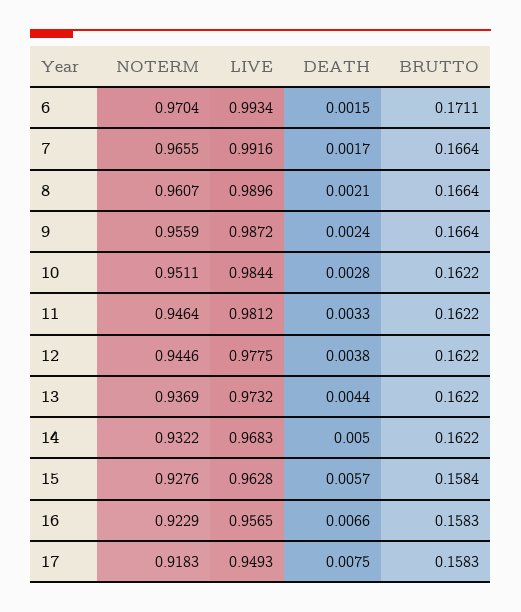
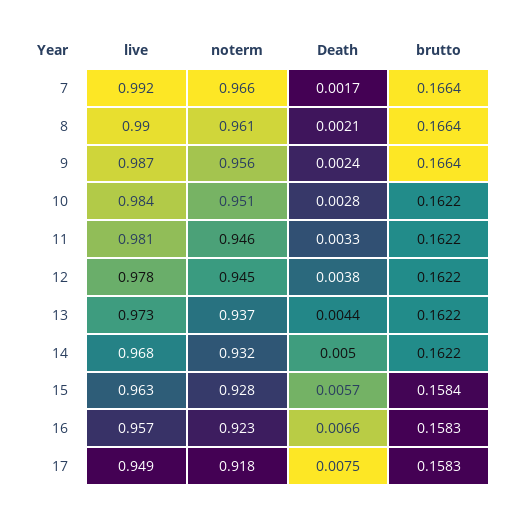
  {
    "NOTERM": {
-     "6": 0.9704,
      "7": 0.9655,
      "8": 0.9607,
      "9": 0.9559,
      "10": 0.9511,
      "11": 0.9464,
      "12": 0.9446,
      "13": 0.9369,
      "14": 0.9322,
      "15": 0.9276,
      "16": 0.9229,
      "17": 0.9183
    },
    "LIVE": {
-     "6": 0.9934,
      "7": 0.9916,
      "8": 0.9896,
      "9": 0.9872,
      "10": 0.9844,
      "11": 0.9812,
      "12": 0.9775,
      "13": 0.9732,
      "14": 0.9683,
      "15": 0.9628,
      "16": 0.9565,
      "17": 0.9493
    },
    "DEATH": {
-     "6": 0.0015,
      "7": 0.0017,
      "8": 0.0021,
      "9": 0.0024,
      "10": 0.0028,
      "11": 0.0033,
      "12": 0.0038,
      "13": 0.0044,
      "14": 0.005,
      "15": 0.0057,
      "16": 0.0066,
      "17": 0.0075
    },
    "BRUTTO": {
-     "6": 0.1711,
      "7": 0.1664,
      "8": 0.1664,
      "9": 0.1664,
      "10": 0.1622,
      "11": 0.1622,
      "12": 0.1622,
      "13": 0.1622,
      "14": 0.1622,
      "15": 0.1584,
      "16": 0.1583,
      "17": 0.1583
    }
  }

